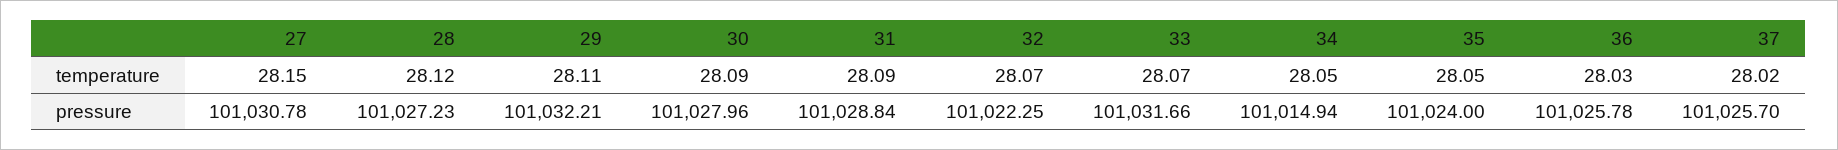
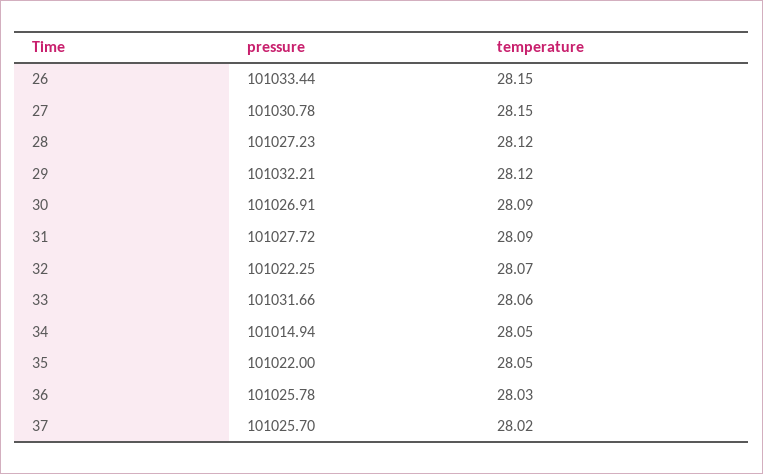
  {
    "27": {
      "temperature": 28.15,
      "pressure": 101030.78
    },
    "28": {
      "temperature": 28.12,
      "pressure": 101027.23
    },
    "29": {
-     "temperature": 28.11,
+     "temperature": 28.12,
      "pressure": 101032.21
    },
    "30": {
      "temperature": 28.09,
-     "pressure": 101027.96
+     "pressure": 101026.91
    },
    "31": {
      "temperature": 28.09,
-     "pressure": 101028.84
+     "pressure": 101027.72
    },
    "32": {
      "temperature": 28.07,
      "pressure": 101022.25
    },
    "33": {
-     "temperature": 28.07,
+     "temperature": 28.06,
      "pressure": 101031.66
    },
    "34": {
      "temperature": 28.05,
      "pressure": 101014.94
    },
    "35": {
      "temperature": 28.05,
-     "pressure": 101024
+     "pressure": 101022
    },
    "36": {
      "temperature": 28.03,
      "pressure": 101025.78
    },
    "37": {
      "temperature": 28.02,
      "pressure": 101025.7
-   }
+   },
+   "26": {
+     "pressure": 101033.44,
+     "temperature": 28.15
+   }
  }

